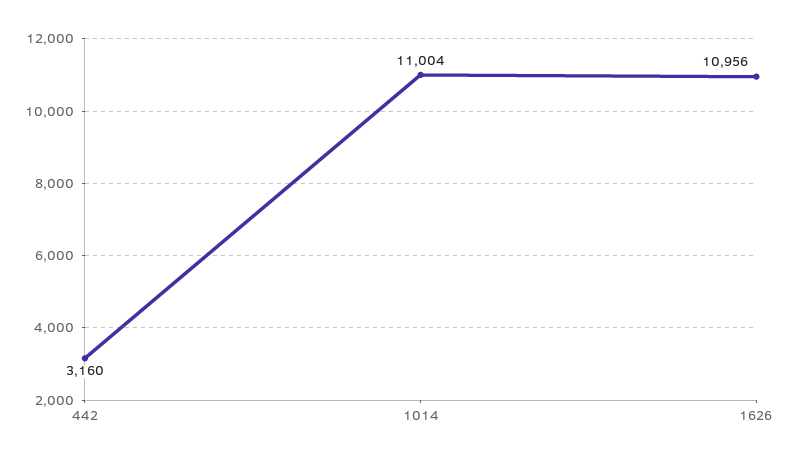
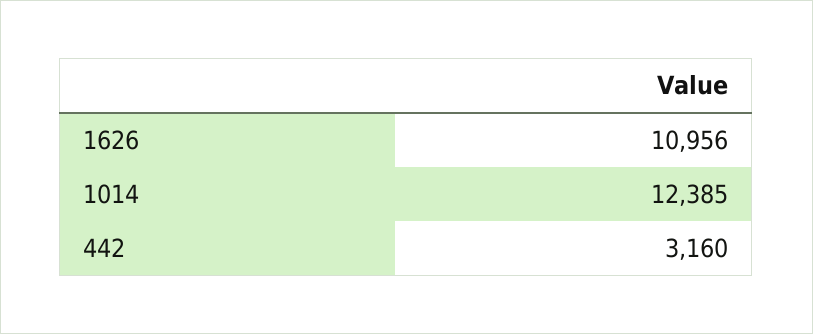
  {
    "442": 3160,
-   "1014": 11004,
+   "1014": 12385,
    "1626": 10956
  }

